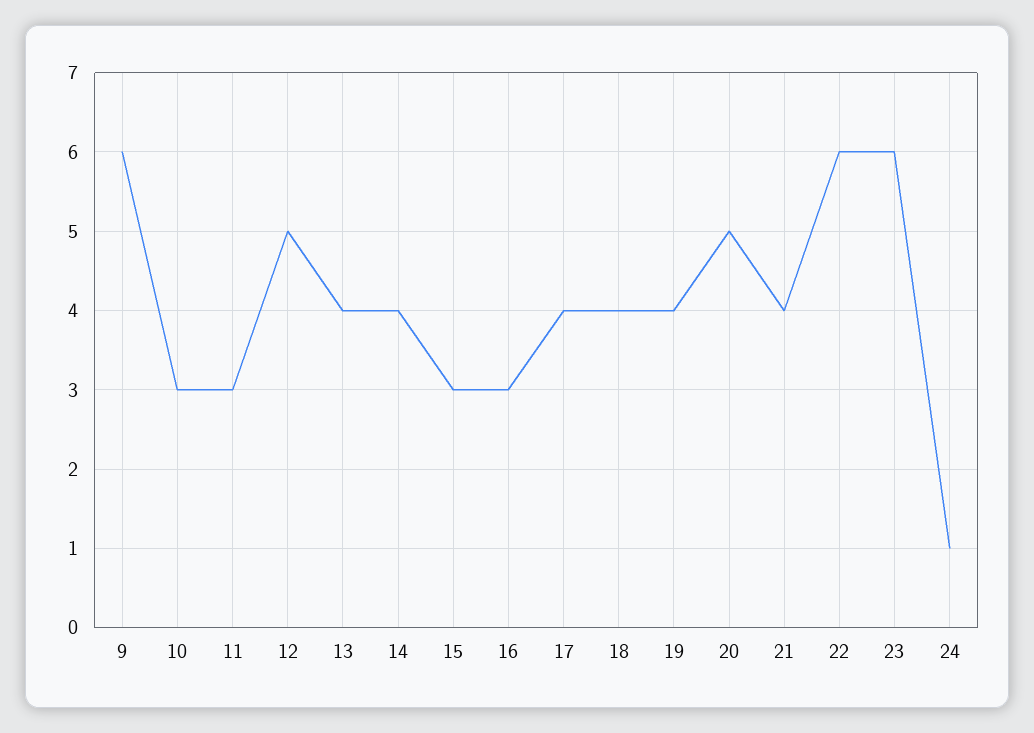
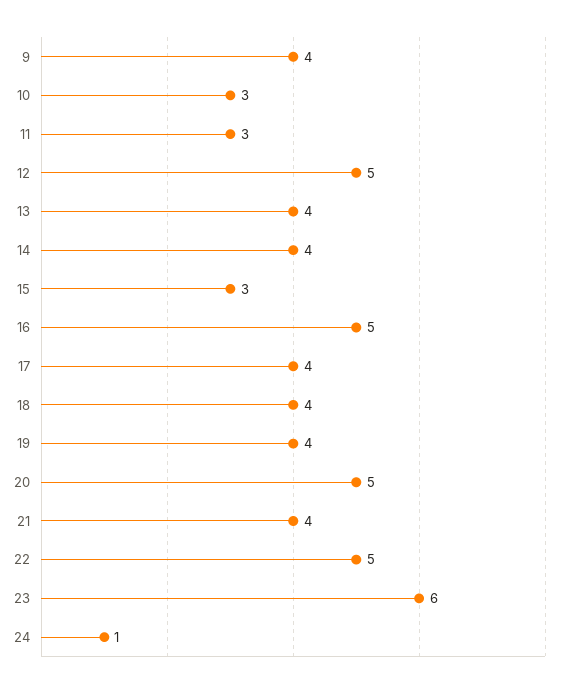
  {
-   "9": 6,
+   "9": 4,
    "10": 3,
    "11": 3,
    "12": 5,
    "13": 4,
    "14": 4,
    "15": 3,
-   "16": 3,
+   "16": 5,
    "17": 4,
    "18": 4,
    "19": 4,
    "20": 5,
    "21": 4,
-   "22": 6,
+   "22": 5,
    "23": 6,
    "24": 1
  }

